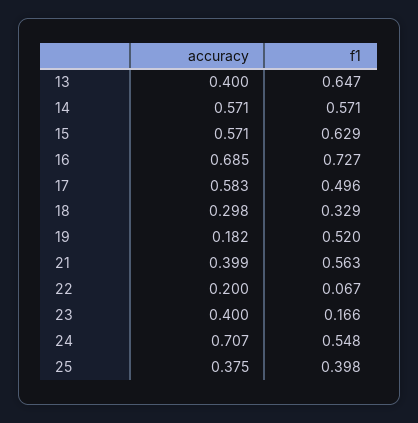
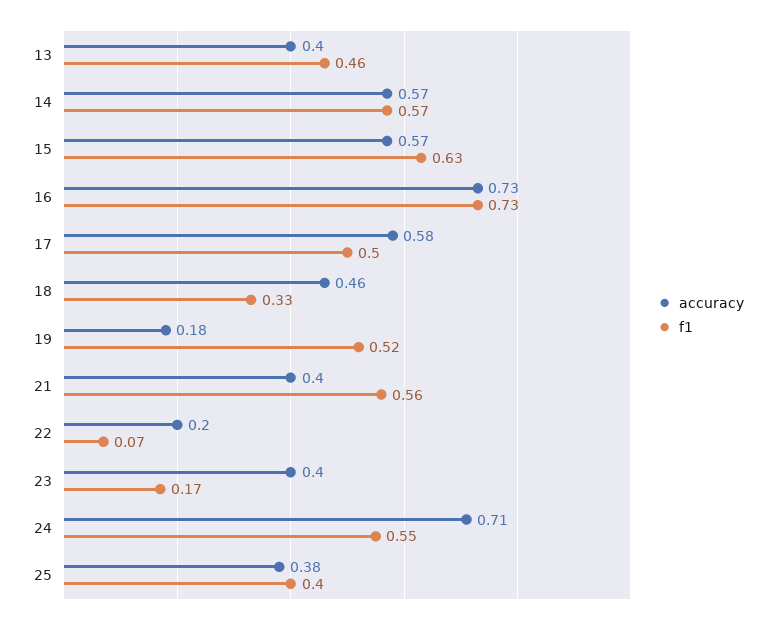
  {
    "accuracy": {
      "13": 0.4,
      "14": 0.571,
      "15": 0.571,
-     "16": 0.685,
+     "16": 0.73,
      "17": 0.583,
-     "18": 0.298,
+     "18": 0.46,
      "19": 0.182,
      "21": 0.399,
      "22": 0.2,
      "23": 0.4,
      "24": 0.707,
      "25": 0.375
    },
    "f1": {
-     "13": 0.647,
+     "13": 0.46,
      "14": 0.571,
      "15": 0.629,
      "16": 0.727,
      "17": 0.496,
      "18": 0.329,
      "19": 0.52,
      "21": 0.563,
      "22": 0.067,
      "23": 0.166,
      "24": 0.548,
      "25": 0.398
    }
  }

